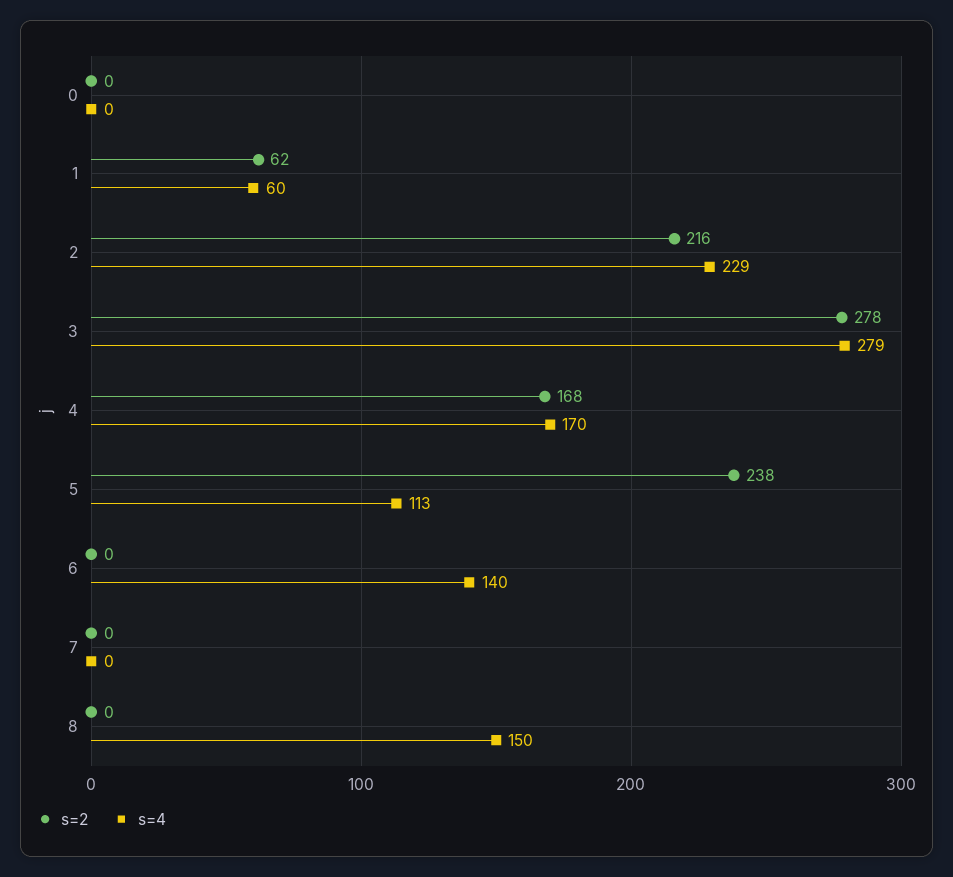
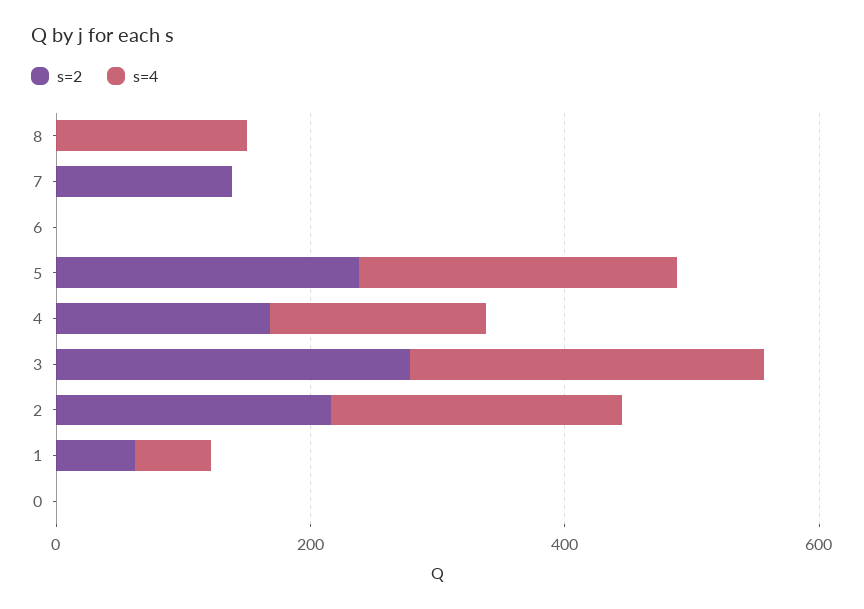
  {
    "s=2": {
      "0": 0,
      "1": 62,
      "2": 216,
      "3": 278,
      "4": 168,
      "5": 238,
      "6": 0,
-     "7": 0,
+     "7": 150,
      "8": 0
    },
    "s=4": {
      "0": 0,
      "1": 60,
      "2": 229,
      "3": 279,
      "4": 170,
-     "5": 113,
+     "5": 250,
-     "6": 140,
+     "6": 0,
      "7": 0,
      "8": 150
    }
  }

